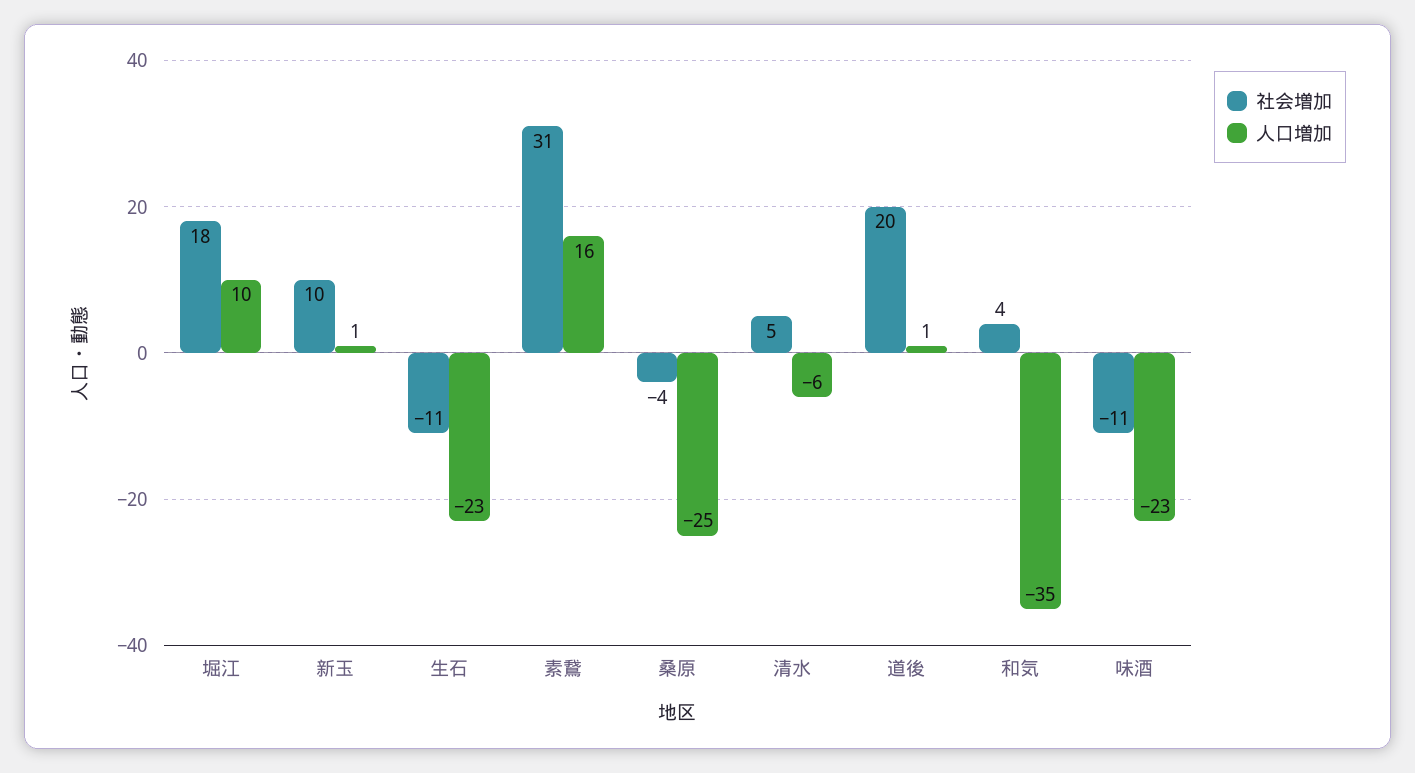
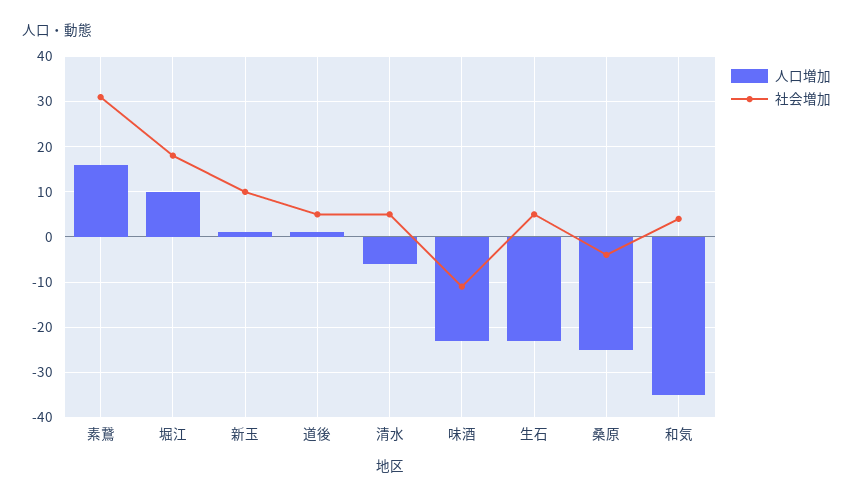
  {
    "社会増加": {
      "堀江": 18,
      "新玉": 10,
-     "生石": -11,
+     "生石": 5,
      "素鵞": 31,
      "桑原": -4,
      "清水": 5,
-     "道後": 20,
+     "道後": 5,
      "和気": 4,
      "味酒": -11
    },
    "人口増加": {
      "堀江": 10,
      "新玉": 1,
      "生石": -23,
      "素鵞": 16,
      "桑原": -25,
      "清水": -6,
      "道後": 1,
      "和気": -35,
      "味酒": -23
    }
  }

